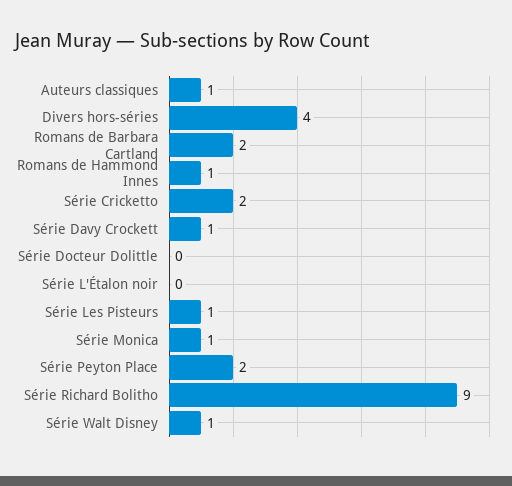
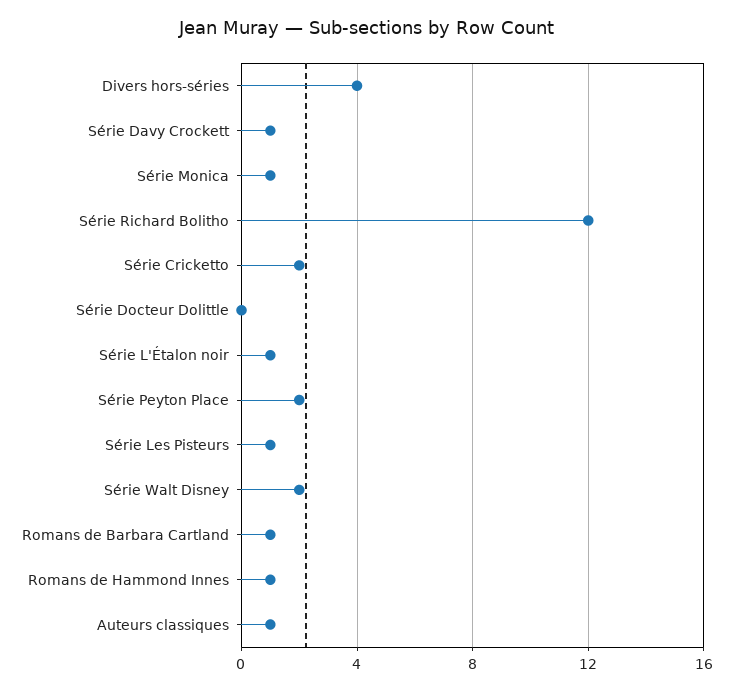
  {
    "Auteurs classiques": 1,
    "Divers hors-séries": 4,
-   "Romans de Barbara Cartland": 2,
+   "Romans de Barbara Cartland": 1,
    "Romans de Hammond Innes": 1,
    "Série Cricketto": 2,
    "Série Davy Crockett": 1,
    "Série Docteur Dolittle": 0,
-   "Série L'Étalon noir": 0,
+   "Série L'Étalon noir": 1,
    "Série Les Pisteurs": 1,
    "Série Monica": 1,
    "Série Peyton Place": 2,
-   "Série Richard Bolitho": 9,
+   "Série Richard Bolitho": 12,
-   "Série Walt Disney": 1
+   "Série Walt Disney": 2
  }

